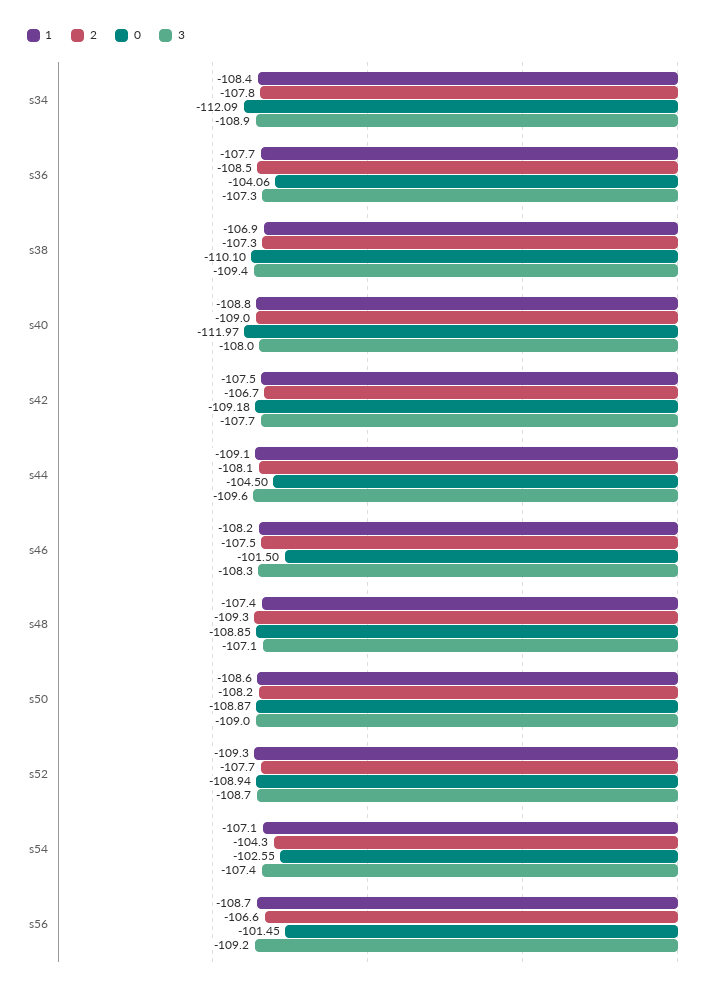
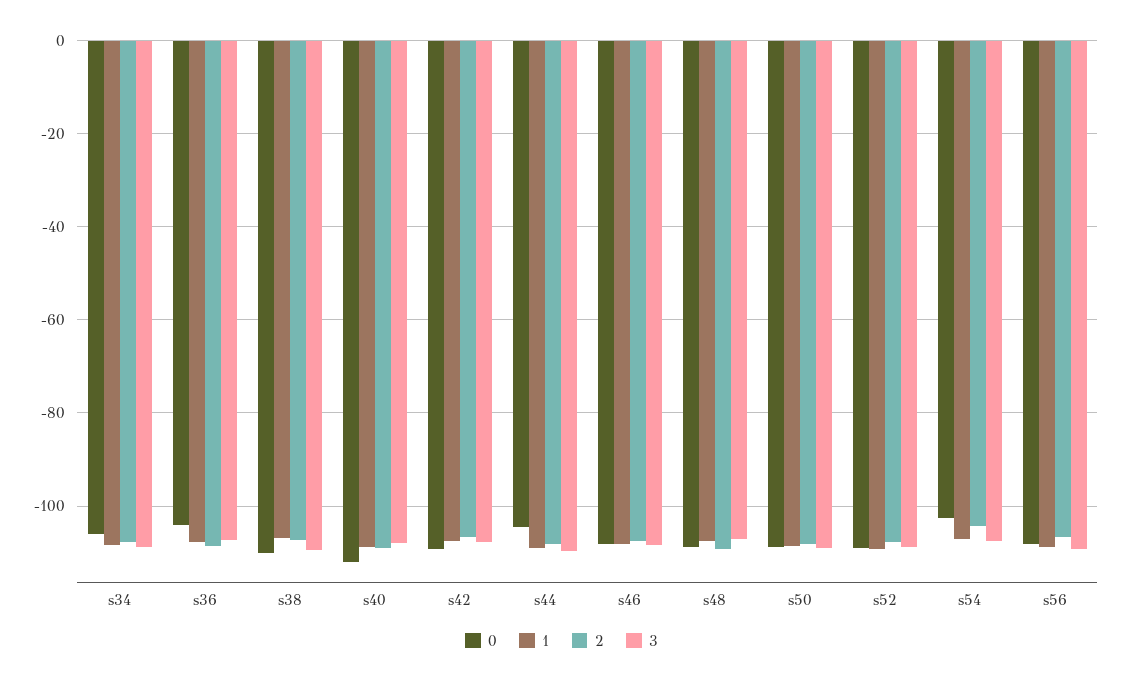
  {
    "1": {
      "s34": -108.4,
      "s36": -107.7,
      "s38": -106.9,
      "s40": -108.8,
      "s42": -107.5,
      "s44": -109.1,
      "s46": -108.2,
      "s48": -107.4,
      "s50": -108.6,
      "s52": -109.3,
      "s54": -107.1,
      "s56": -108.7
    },
    "2": {
      "s34": -107.8,
      "s36": -108.5,
      "s38": -107.3,
      "s40": -109,
      "s42": -106.7,
      "s44": -108.1,
      "s46": -107.5,
      "s48": -109.3,
      "s50": -108.2,
      "s52": -107.7,
      "s54": -104.3,
      "s56": -106.6
    },
    "0": {
-     "s34": -112.09,
+     "s34": -106,
      "s36": -104.06,
      "s38": -110.1,
      "s40": -111.97,
      "s42": -109.18,
      "s44": -104.5,
-     "s46": -101.5,
+     "s46": -108,
      "s48": -108.85,
      "s50": -108.87,
      "s52": -108.94,
      "s54": -102.55,
-     "s56": -101.45
+     "s56": -108
    },
    "3": {
      "s34": -108.9,
      "s36": -107.3,
      "s38": -109.4,
      "s40": -108,
      "s42": -107.7,
      "s44": -109.6,
      "s46": -108.3,
      "s48": -107.1,
      "s50": -109,
      "s52": -108.7,
      "s54": -107.4,
      "s56": -109.2
    }
  }

